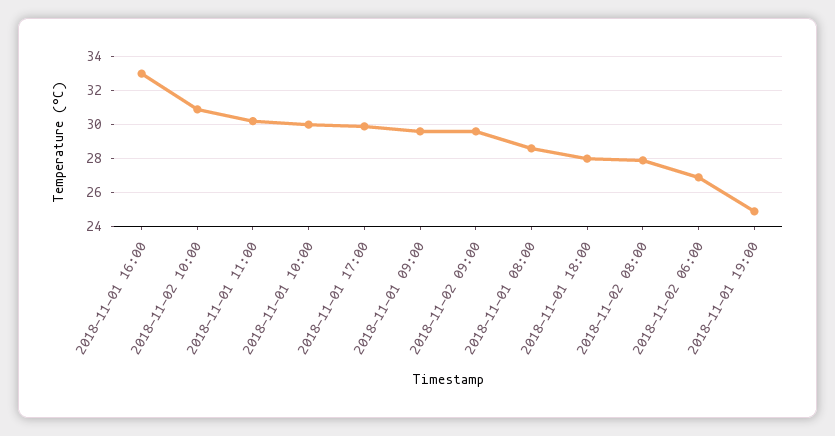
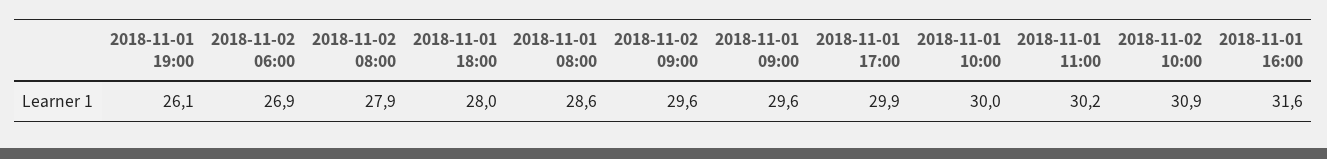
  {
-   "2018-11-01 16:00": 33,
+   "2018-11-01 16:00": 31.6,
    "2018-11-02 10:00": 30.9,
    "2018-11-01 11:00": 30.2,
    "2018-11-01 10:00": 30,
    "2018-11-01 17:00": 29.9,
    "2018-11-01 09:00": 29.6,
    "2018-11-02 09:00": 29.6,
    "2018-11-01 08:00": 28.6,
    "2018-11-01 18:00": 28,
    "2018-11-02 08:00": 27.9,
    "2018-11-02 06:00": 26.9,
-   "2018-11-01 19:00": 25
+   "2018-11-01 19:00": 26.1
  }

